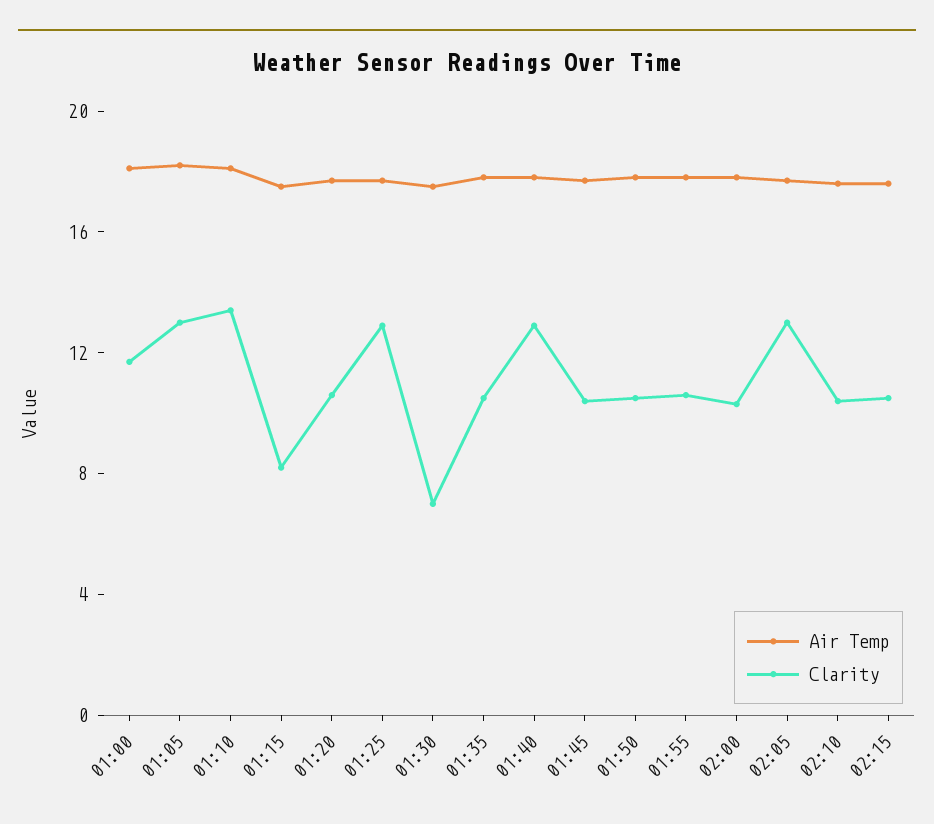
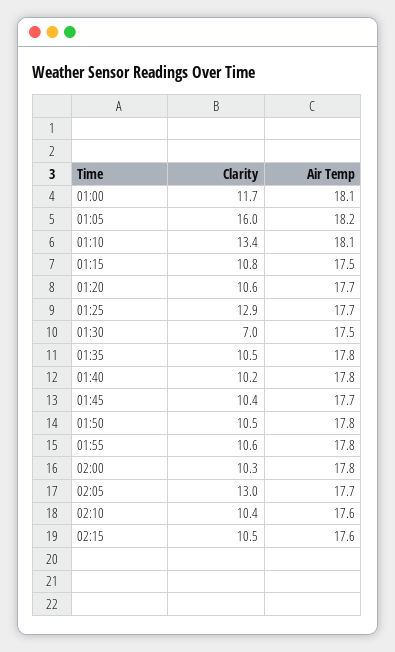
  {
    "Air Temp": {
      "01:00": 18.1,
      "01:05": 18.2,
      "01:10": 18.1,
      "01:15": 17.5,
      "01:20": 17.7,
      "01:25": 17.7,
      "01:30": 17.5,
      "01:35": 17.8,
      "01:40": 17.8,
      "01:45": 17.7,
      "01:50": 17.8,
      "01:55": 17.8,
      "02:00": 17.8,
      "02:05": 17.7,
      "02:10": 17.6,
      "02:15": 17.6
    },
    "Clarity": {
      "01:00": 11.7,
-     "01:05": 13,
+     "01:05": 16,
      "01:10": 13.4,
-     "01:15": 8,
+     "01:15": 10.8,
      "01:20": 10.6,
      "01:25": 12.9,
      "01:30": 7,
      "01:35": 10.5,
-     "01:40": 13,
+     "01:40": 10.2,
      "01:45": 10.4,
      "01:50": 10.5,
      "01:55": 10.6,
      "02:00": 10.3,
      "02:05": 13,
      "02:10": 10.4,
      "02:15": 10.5
    }
  }

